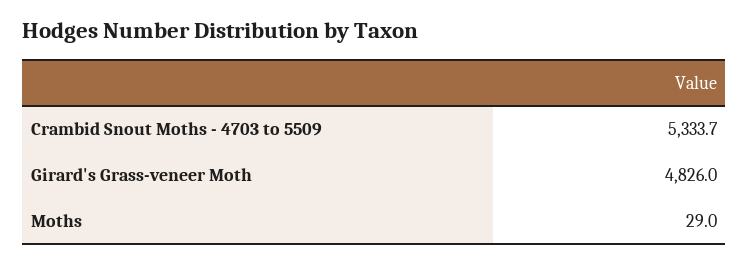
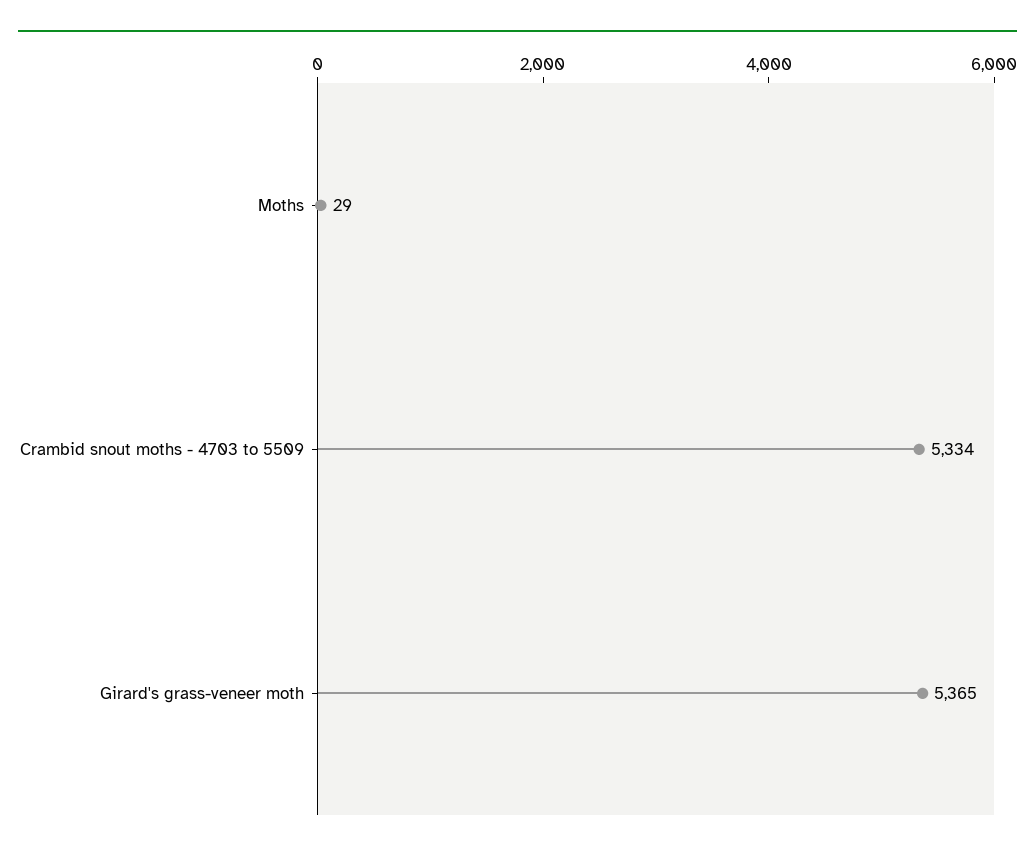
  {
    "Crambid Snout Moths - 4703 to 5509": 5333.7,
-   "Girard's Grass-veneer Moth": 4826,
+   "Girard's Grass-veneer Moth": 5365,
    "Moths": 29
  }

